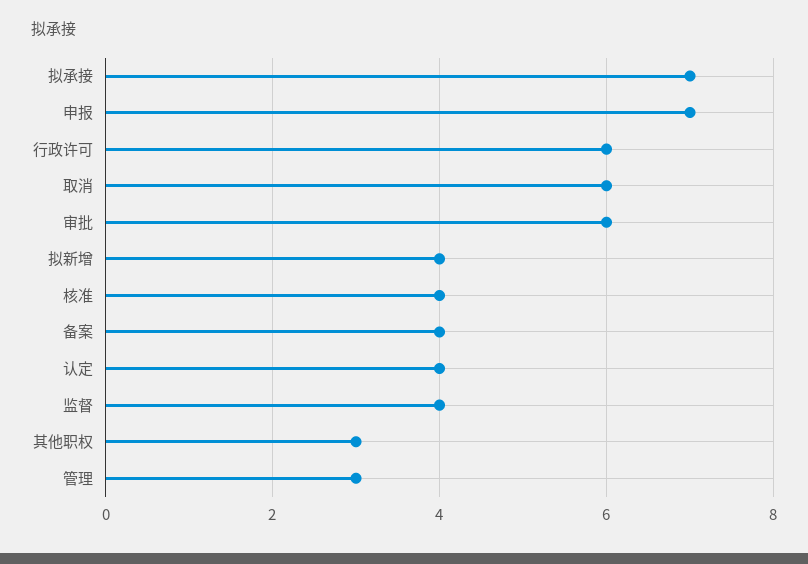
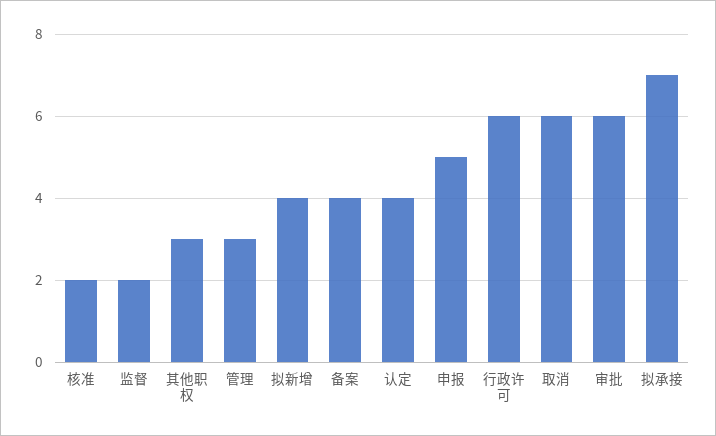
  {
    "拟承接": 7,
-   "申报": 7,
+   "申报": 5,
    "行政许可": 6,
    "取消": 6,
    "审批": 6,
    "拟新增": 4,
-   "核准": 4,
+   "核准": 2,
    "备案": 4,
    "认定": 4,
-   "监督": 4,
+   "监督": 2,
    "其他职权": 3,
    "管理": 3
  }

